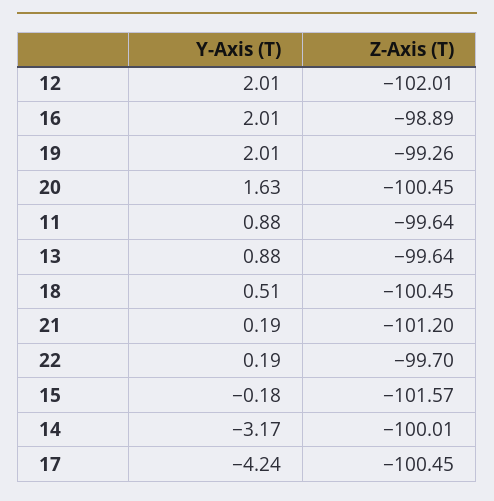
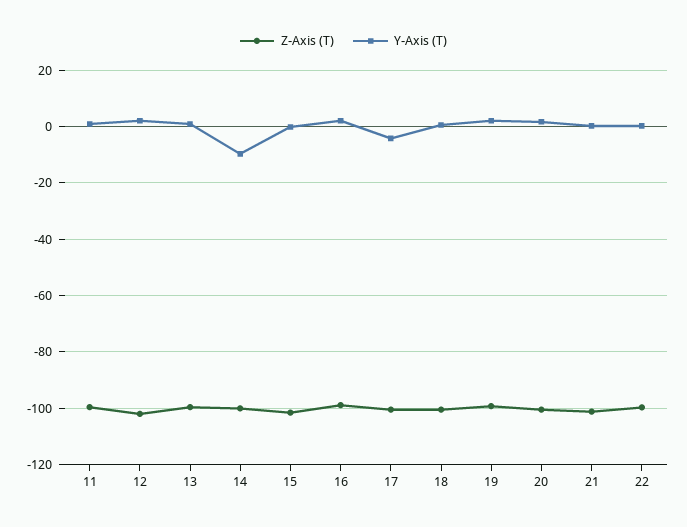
  {
    "Y-Axis (T)": {
      "12": 2.01,
      "16": 2.01,
      "19": 2.01,
      "20": 1.63,
      "11": 0.88,
      "13": 0.88,
      "18": 0.51,
      "21": 0.19,
      "22": 0.19,
      "15": -0.18,
-     "14": -3.17,
+     "14": -10,
      "17": -4.24
    },
    "Z-Axis (T)": {
      "12": -102.01,
      "16": -98.89,
      "19": -99.26,
      "20": -100.45,
      "11": -99.64,
      "13": -99.64,
      "18": -100.45,
      "21": -101.2,
      "22": -99.7,
      "15": -101.57,
      "14": -100.01,
      "17": -100.45
    }
  }

